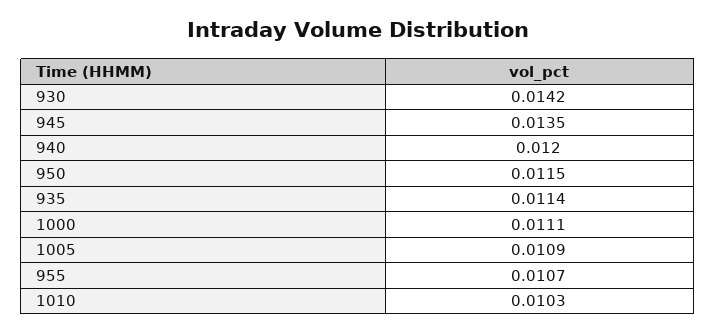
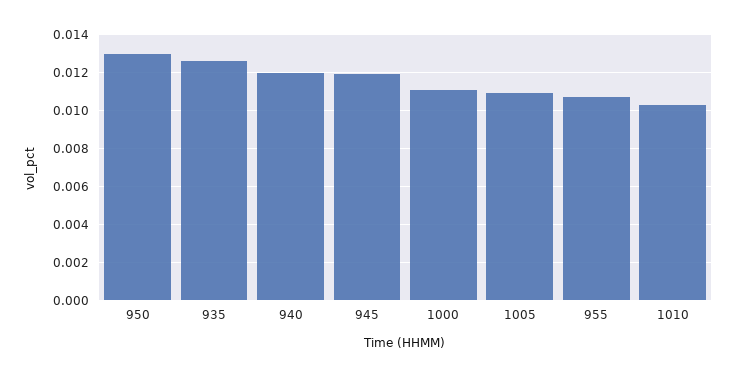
  {
-   "930": 0.0142,
-   "945": 0.0135,
+   "945": 0.012,
    "940": 0.012,
-   "950": 0.0115,
+   "950": 0.013,
-   "935": 0.0114,
+   "935": 0.0125,
    "1000": 0.0111,
    "1005": 0.0109,
    "955": 0.0107,
    "1010": 0.0103
  }

